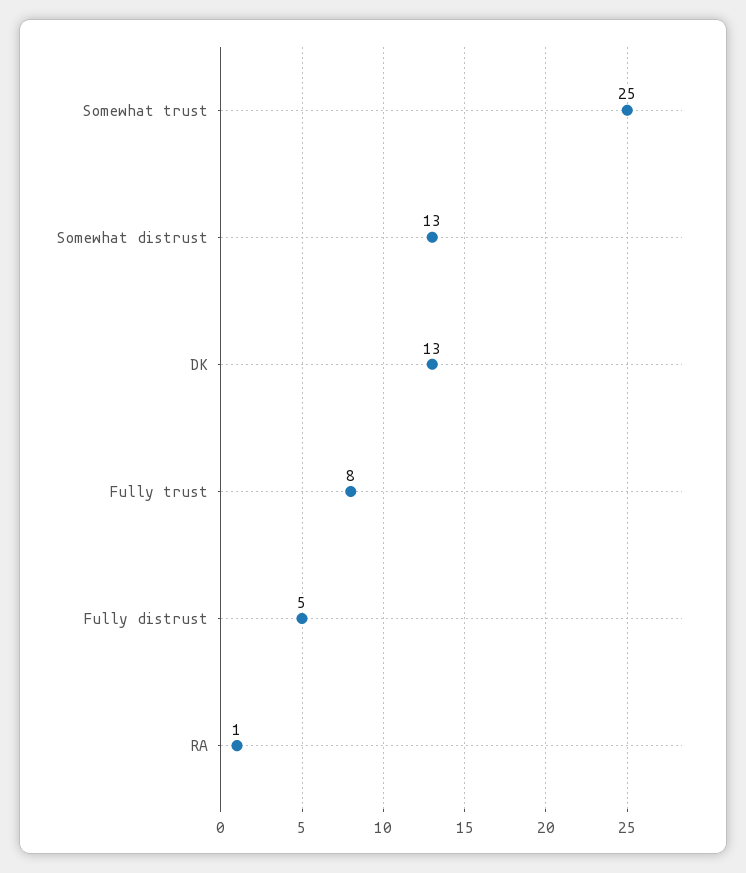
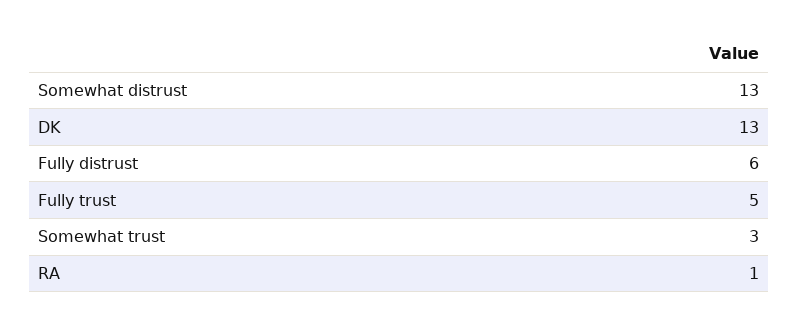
  {
-   "Somewhat trust": 25,
+   "Somewhat trust": 3,
    "Somewhat distrust": 13,
    "DK": 13,
-   "Fully trust": 8,
+   "Fully trust": 5,
-   "Fully distrust": 5,
+   "Fully distrust": 6,
    "RA": 1
  }

